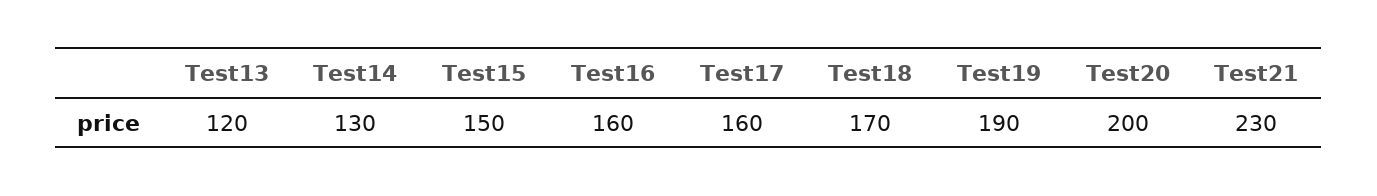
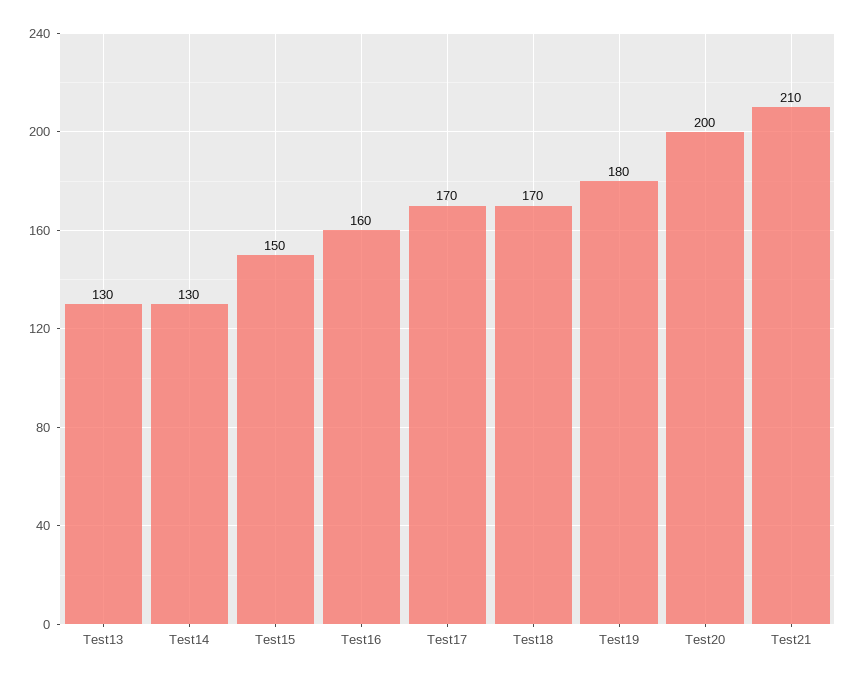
  {
-   "Test13": 120,
+   "Test13": 130,
    "Test14": 130,
    "Test15": 150,
    "Test16": 160,
-   "Test17": 160,
+   "Test17": 170,
    "Test18": 170,
-   "Test19": 190,
+   "Test19": 180,
    "Test20": 200,
-   "Test21": 230
+   "Test21": 210
  }

